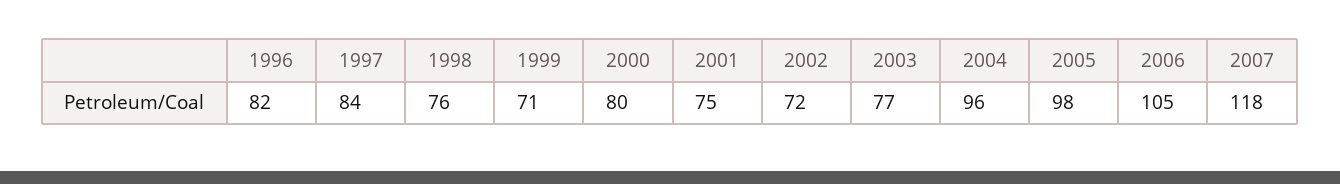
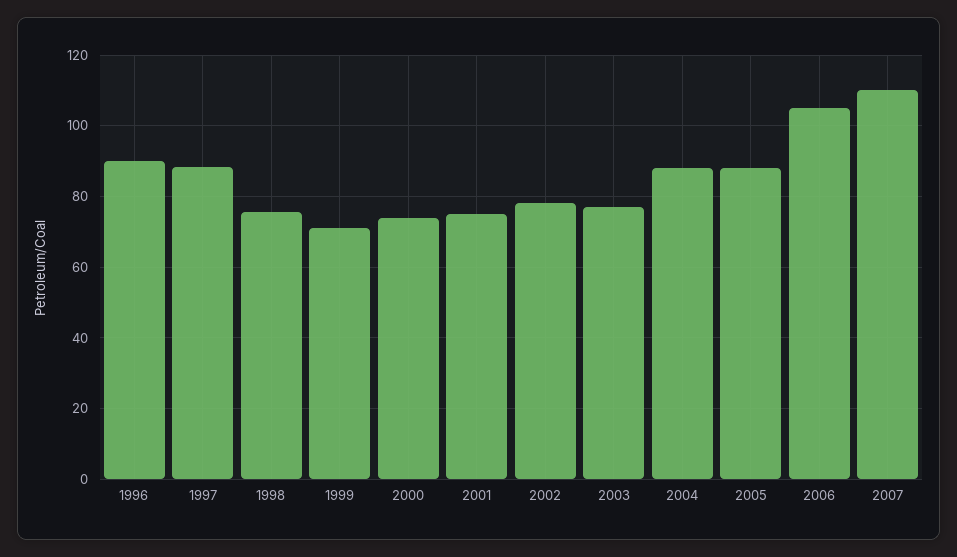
  {
-   "1996": 82,
+   "1996": 90,
-   "1997": 84,
+   "1997": 88,
    "1998": 76,
    "1999": 71,
-   "2000": 80,
+   "2000": 74,
    "2001": 75,
-   "2002": 72,
+   "2002": 78,
    "2003": 77,
-   "2004": 96,
+   "2004": 88,
-   "2005": 98,
+   "2005": 88,
    "2006": 105,
-   "2007": 118
+   "2007": 110
  }

